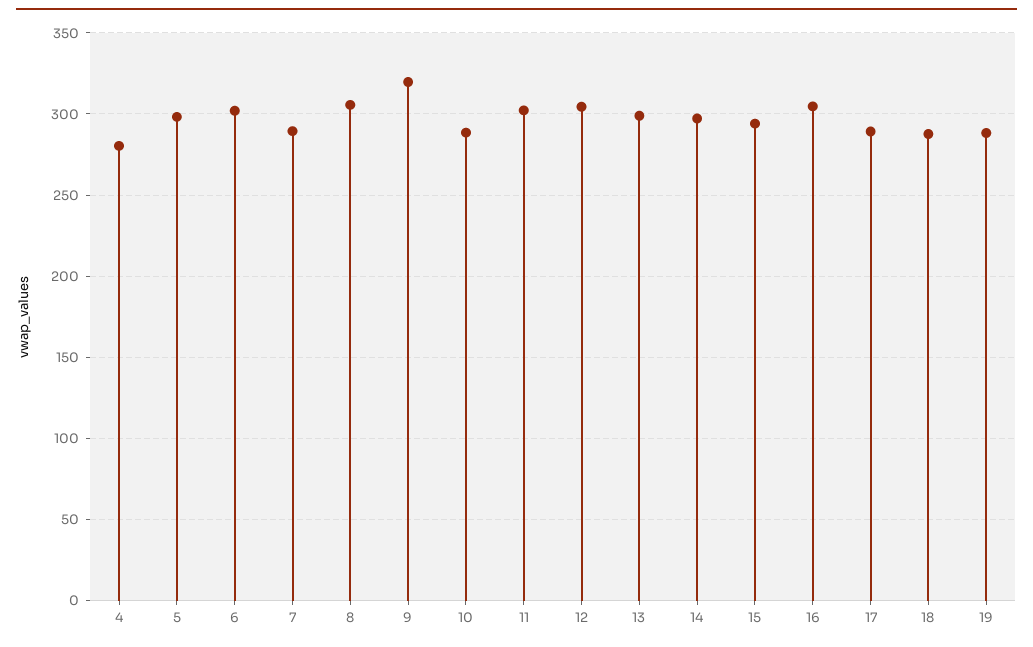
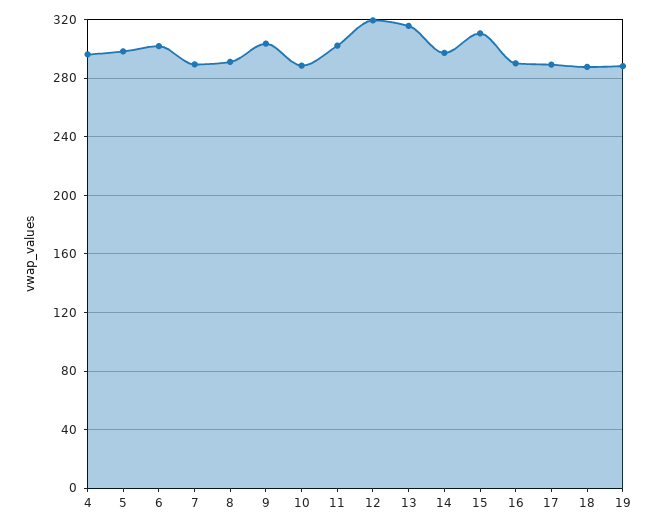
  {
-   "4": 280,
+   "4": 295,
    "5": 300,
    "6": 300,
    "7": 290,
-   "8": 305,
+   "8": 290,
-   "9": 320,
+   "9": 305,
    "10": 290,
    "11": 300,
-   "12": 305,
+   "12": 320,
-   "13": 300,
+   "13": 315,
    "14": 295,
-   "15": 295,
+   "15": 310,
-   "16": 305,
+   "16": 290,
    "17": 290,
    "18": 290,
    "19": 290
  }

